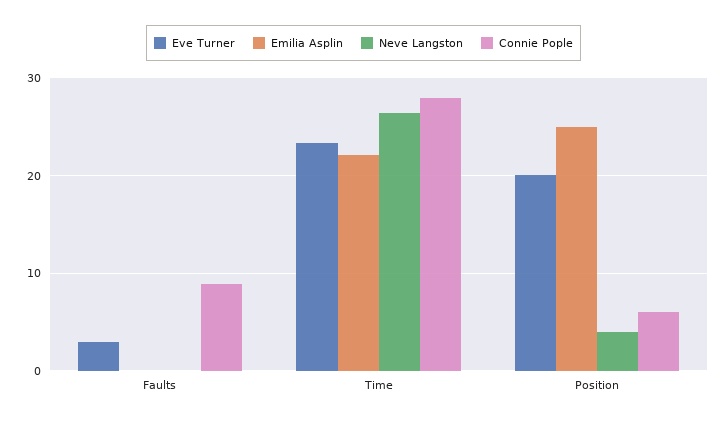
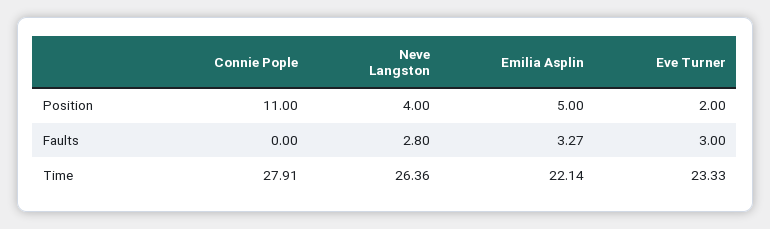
  {
    "Eve Turner": {
      "Faults": 3,
      "Time": 23.33,
-     "Position": 20
+     "Position": 2
    },
    "Emilia Asplin": {
-     "Faults": 0,
+     "Faults": 3.27,
      "Time": 22.14,
-     "Position": 25
+     "Position": 5
    },
    "Neve Langston": {
-     "Faults": 0,
+     "Faults": 2.8,
      "Time": 26.36,
      "Position": 4
    },
    "Connie Pople": {
-     "Faults": 9,
+     "Faults": 0,
      "Time": 27.91,
-     "Position": 6
+     "Position": 11
    }
  }

